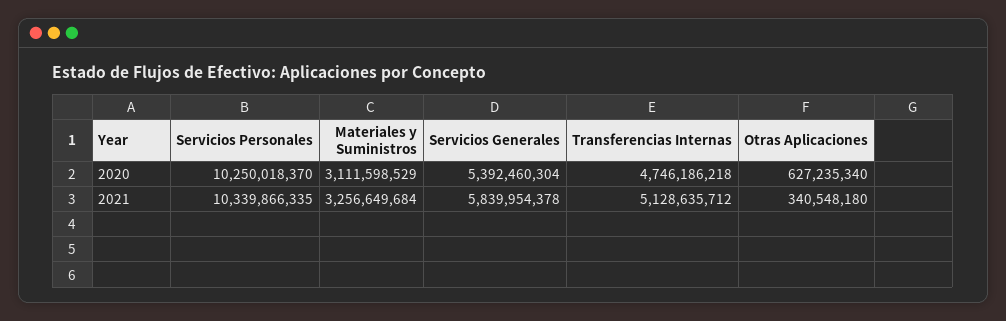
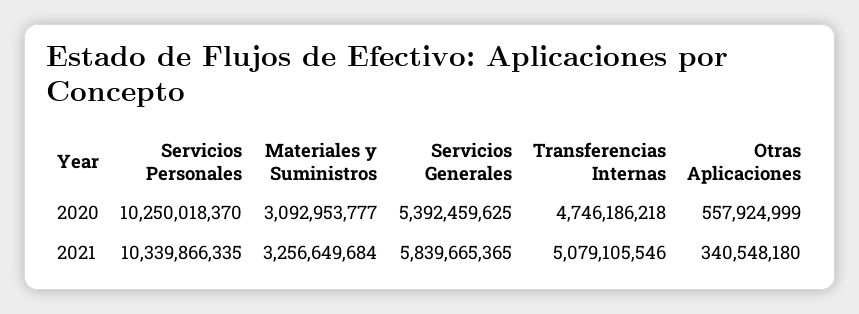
  {
    "Servicios Personales": {
      "2020": 10250018370,
      "2021": 10339866335
    },
    "Materiales y Suministros": {
-     "2020": 3111598529,
+     "2020": 3092953777,
      "2021": 3256649684
    },
    "Servicios Generales": {
-     "2020": 5392460304,
+     "2020": 5392459625,
-     "2021": 5839954378
+     "2021": 5839665365
    },
    "Transferencias Internas": {
      "2020": 4746186218,
-     "2021": 5128635712
+     "2021": 5079105546
    },
    "Otras Aplicaciones": {
-     "2020": 627235340,
+     "2020": 557924999,
      "2021": 340548180
    }
  }

